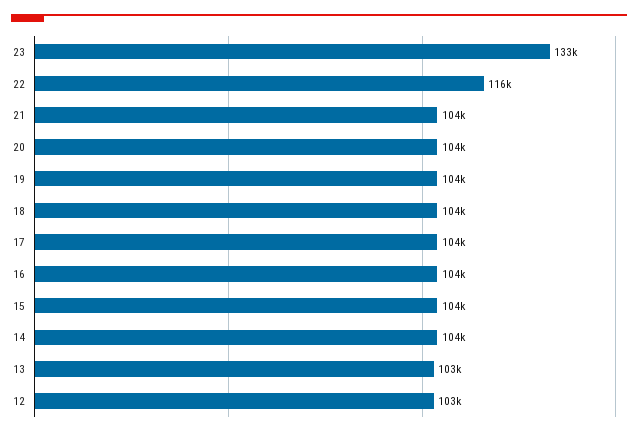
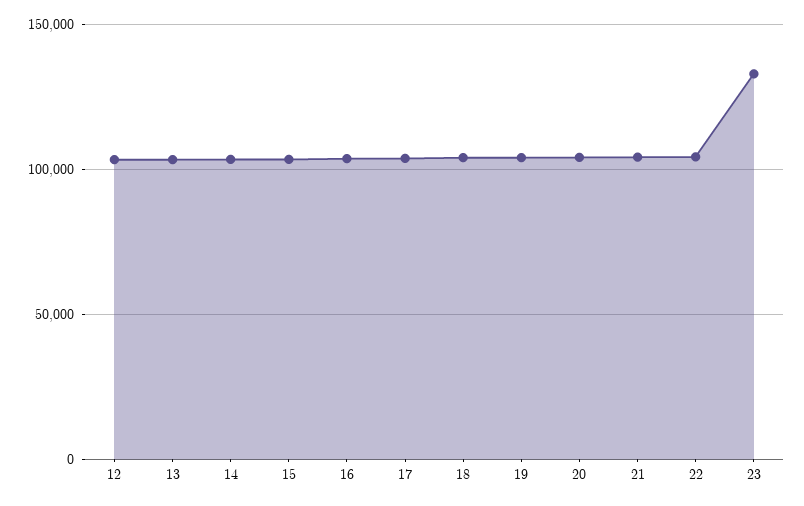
  {
    "23": 133000,
-   "22": 116000,
+   "22": 105000,
    "21": 104000,
    "20": 104000,
    "19": 104000,
    "18": 104000,
    "17": 104000,
    "16": 104000,
    "15": 104000,
    "14": 104000,
    "13": 103000,
    "12": 103000
  }

